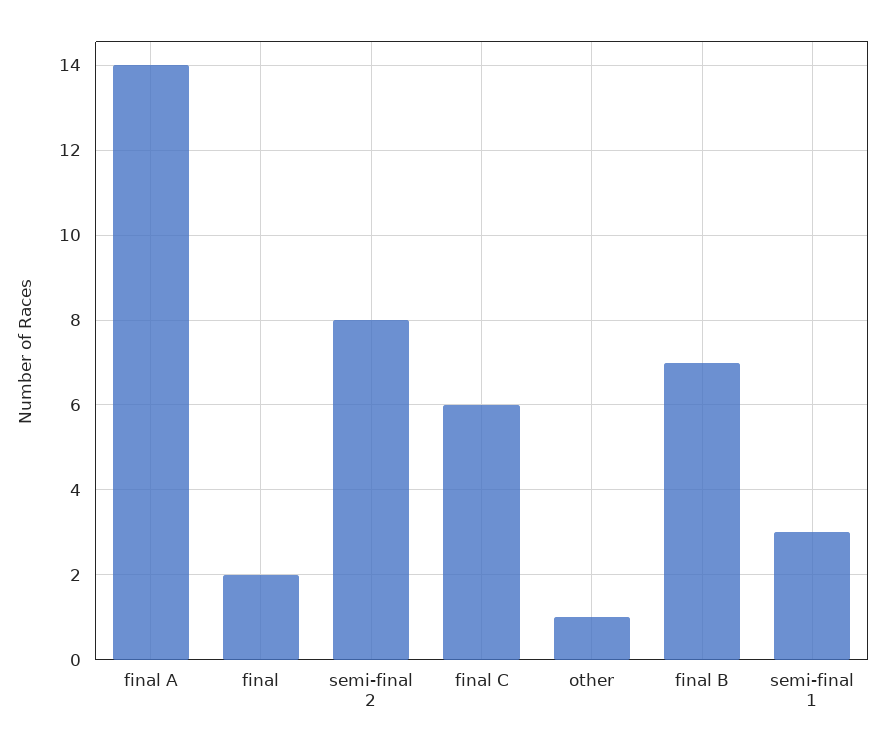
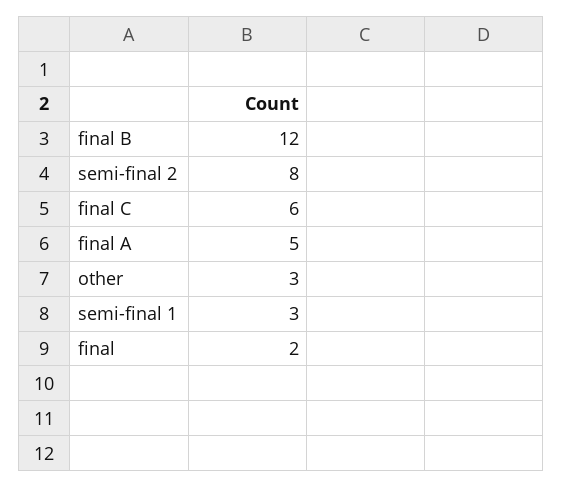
  {
-   "final A": 14,
+   "final A": 5,
    "final": 2,
    "semi-final 2": 8,
    "final C": 6,
-   "other": 1,
+   "other": 3,
-   "final B": 7,
+   "final B": 12,
    "semi-final 1": 3
  }

